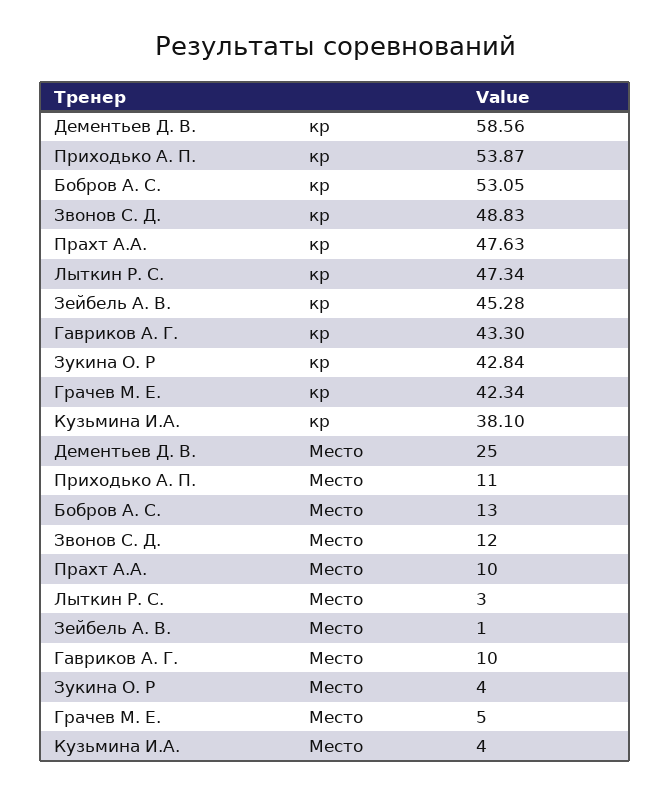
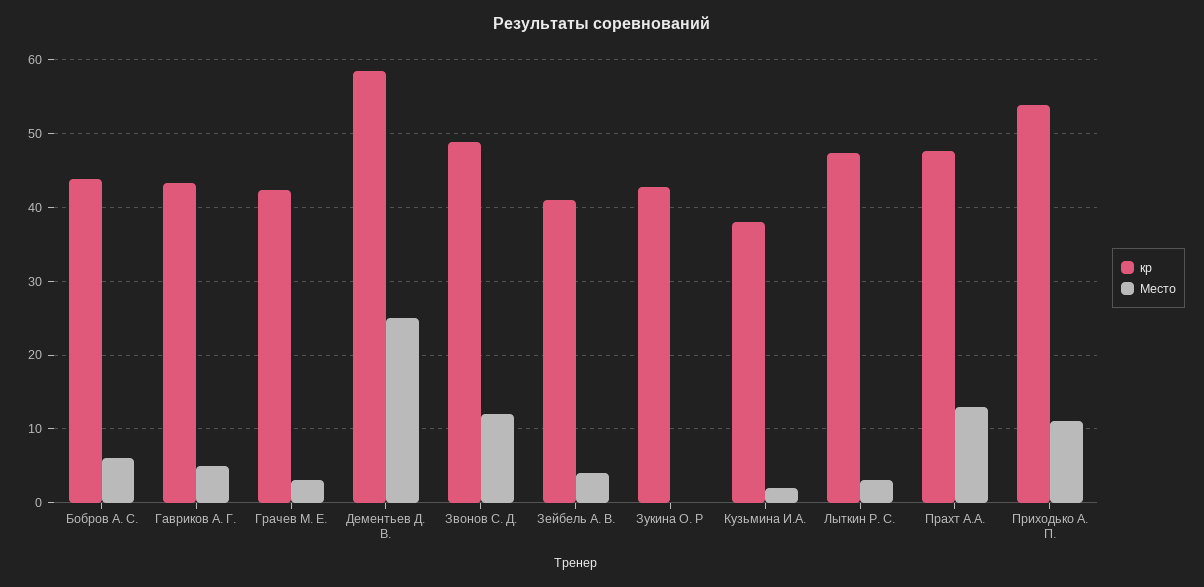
  {
    "кр": {
      "Дементьев Д. В.": 58.56,
      "Приходько А. П.": 53.87,
-     "Бобров А. С.": 53.05,
+     "Бобров А. С.": 44,
      "Звонов С. Д.": 48.83,
      "Прахт А.А.": 47.63,
      "Лыткин Р. С.": 47.34,
-     "Зейбель А. В.": 45.28,
+     "Зейбель А. В.": 41,
      "Гавриков А. Г.": 43.3,
      "Зукина О. Р": 42.84,
      "Грачев М. Е.": 42.34,
      "Кузьмина И.А.": 38.1
    },
    "Место": {
      "Дементьев Д. В.": 25,
      "Приходько А. П.": 11,
-     "Бобров А. С.": 13,
+     "Бобров А. С.": 6,
      "Звонов С. Д.": 12,
-     "Прахт А.А.": 10,
+     "Прахт А.А.": 13,
      "Лыткин Р. С.": 3,
-     "Зейбель А. В.": 1,
+     "Зейбель А. В.": 4,
-     "Гавриков А. Г.": 10,
+     "Гавриков А. Г.": 5,
-     "Зукина О. Р": 4,
+     "Зукина О. Р": 0,
-     "Грачев М. Е.": 5,
+     "Грачев М. Е.": 3,
-     "Кузьмина И.А.": 4
+     "Кузьмина И.А.": 2
    }
  }

